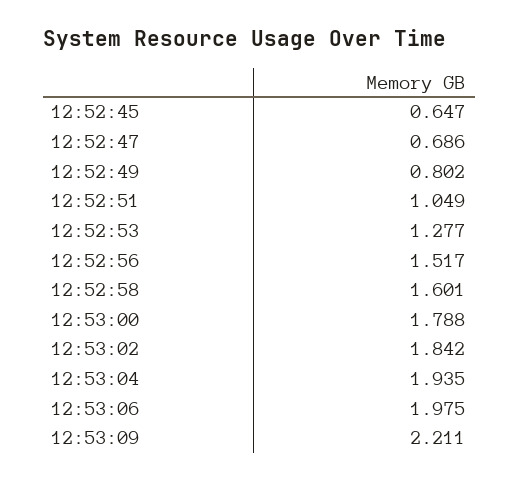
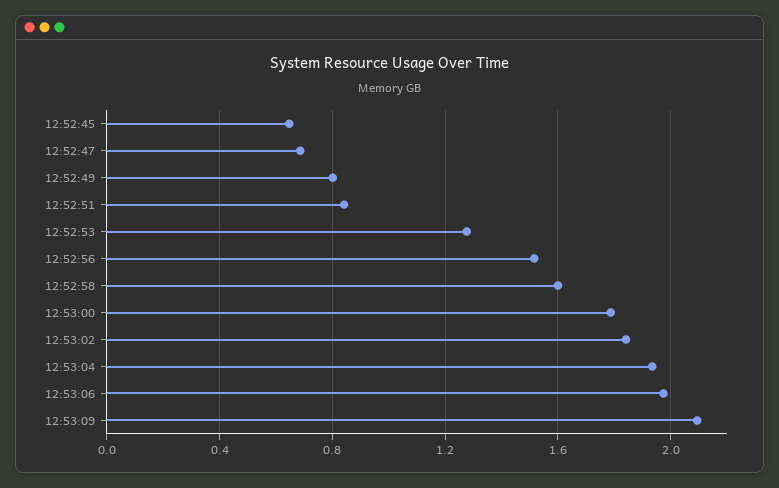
  {
    "12:52:45": 0.647,
    "12:52:47": 0.686,
    "12:52:49": 0.802,
-   "12:52:51": 1.049,
+   "12:52:51": 0.85,
    "12:52:53": 1.277,
    "12:52:56": 1.517,
    "12:52:58": 1.601,
    "12:53:00": 1.788,
    "12:53:02": 1.842,
    "12:53:04": 1.935,
    "12:53:06": 1.975,
-   "12:53:09": 2.211
+   "12:53:09": 2.1
  }

